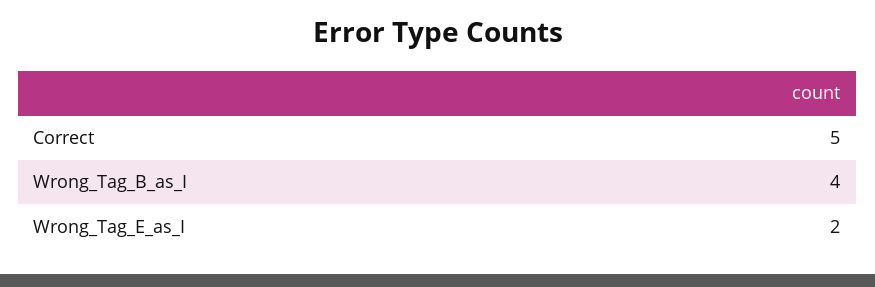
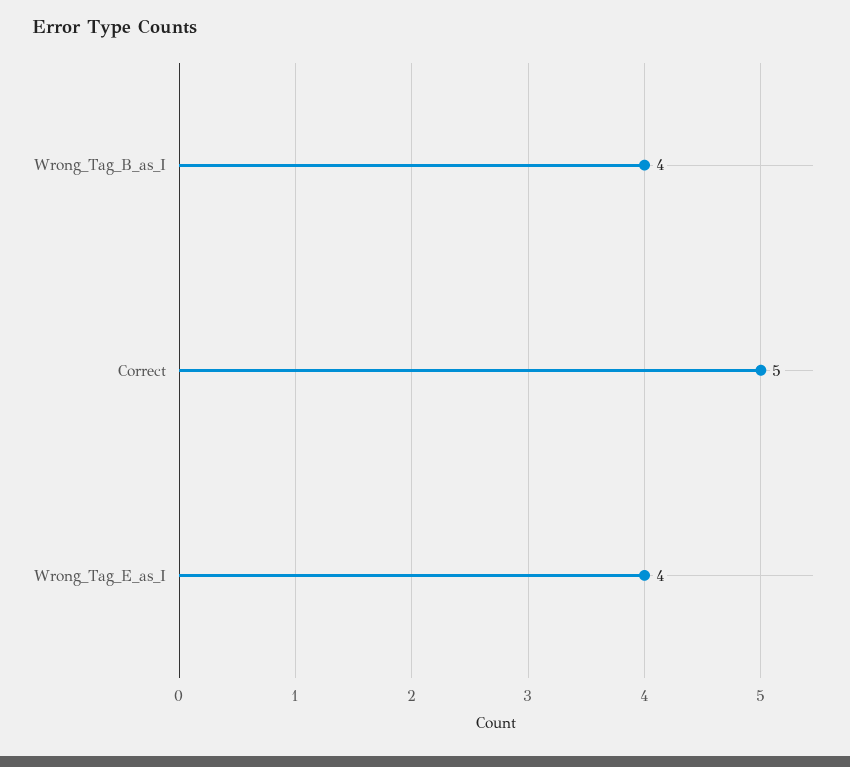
  {
    "Correct": 5,
    "Wrong_Tag_B_as_I": 4,
-   "Wrong_Tag_E_as_I": 2
+   "Wrong_Tag_E_as_I": 4
  }

